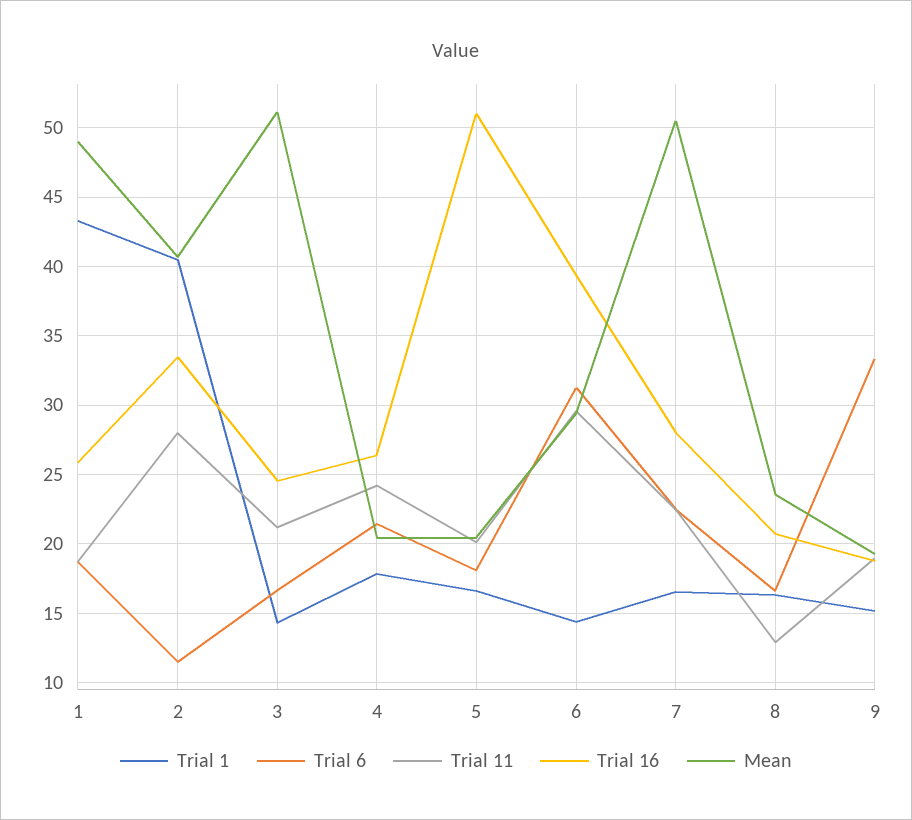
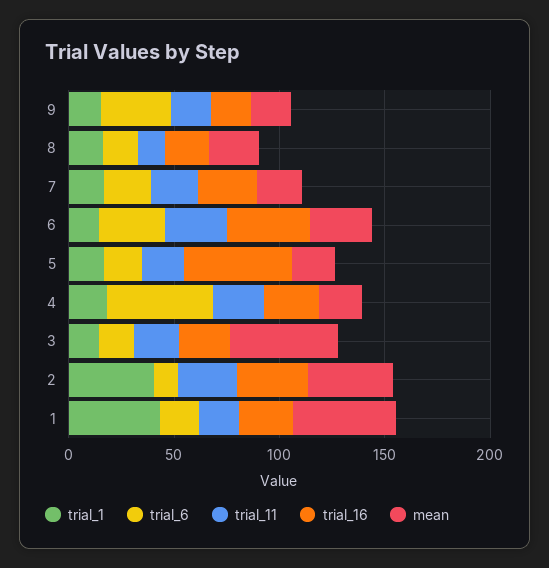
  {
    "Trial 1": {
      "1": 43.5,
      "2": 40.5,
      "3": 14.5,
      "4": 18,
      "5": 16.5,
      "6": 14.5,
      "7": 16.5,
      "8": 16.5,
      "9": 15
    },
    "Trial 6": {
      "1": 18.5,
      "2": 11.5,
      "3": 16.5,
-     "4": 21.5,
+     "4": 50,
      "5": 18,
      "6": 31.5,
      "7": 22.5,
      "8": 16.5,
      "9": 33.5
    },
    "Trial 11": {
      "1": 18.5,
      "2": 28,
      "3": 21,
      "4": 24,
      "5": 20,
      "6": 29.5,
      "7": 22.5,
      "8": 13,
      "9": 19
    },
    "Trial 16": {
      "1": 26,
      "2": 33.5,
      "3": 24.5,
      "4": 26.5,
      "5": 51,
      "6": 39.5,
      "7": 28,
      "8": 20.5,
      "9": 19
    },
    "Mean": {
      "1": 49,
      "2": 40.5,
      "3": 51,
      "4": 20.5,
      "5": 20.5,
      "6": 29.5,
-     "7": 50.5,
+     "7": 20,
      "8": 23.5,
      "9": 19.5
    }
  }

